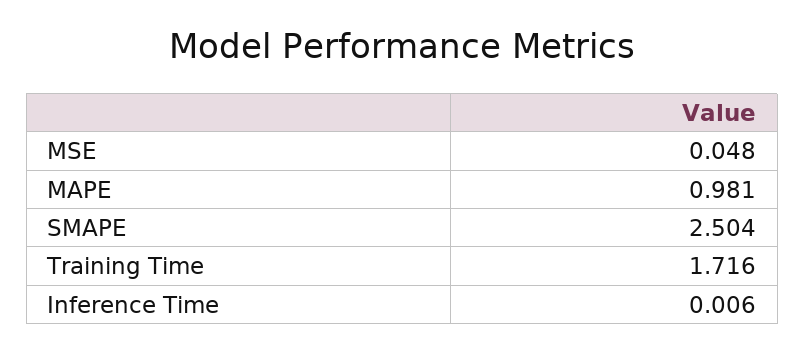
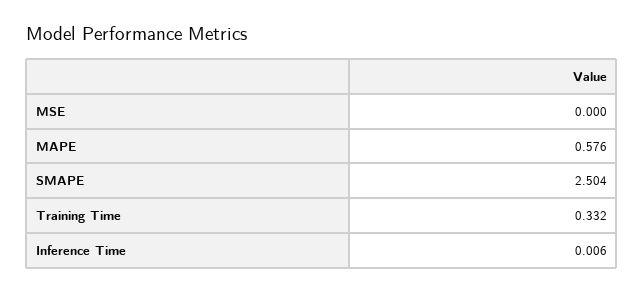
  {
-   "MSE": 0.048,
+   "MSE": 0,
-   "MAPE": 0.981,
+   "MAPE": 0.576,
    "SMAPE": 2.504,
-   "Training Time": 1.716,
+   "Training Time": 0.332,
    "Inference Time": 0.006
  }

